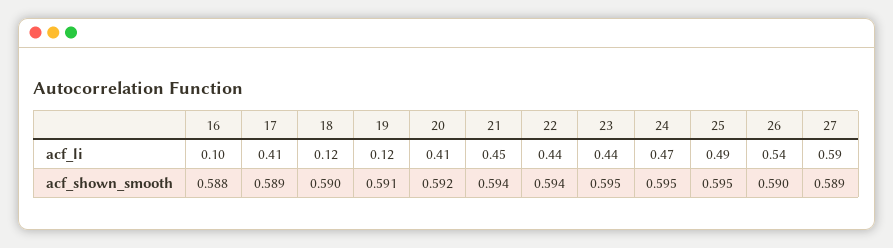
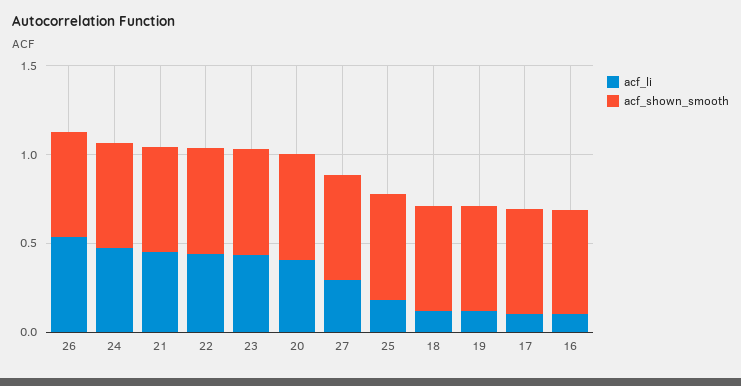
  {
    "acf_li": {
      "16": 0.1,
-     "17": 0.41,
+     "17": 0.1,
      "18": 0.12,
      "19": 0.12,
      "20": 0.41,
      "21": 0.45,
      "22": 0.44,
      "23": 0.44,
      "24": 0.47,
-     "25": 0.49,
+     "25": 0.2,
      "26": 0.54,
-     "27": 0.59
+     "27": 0.3
    },
    "acf_shown_smooth": {
      "16": 0.588,
      "17": 0.589,
      "18": 0.59,
      "19": 0.591,
      "20": 0.592,
      "21": 0.594,
      "22": 0.594,
      "23": 0.595,
      "24": 0.595,
      "25": 0.595,
      "26": 0.59,
      "27": 0.589
    }
  }

